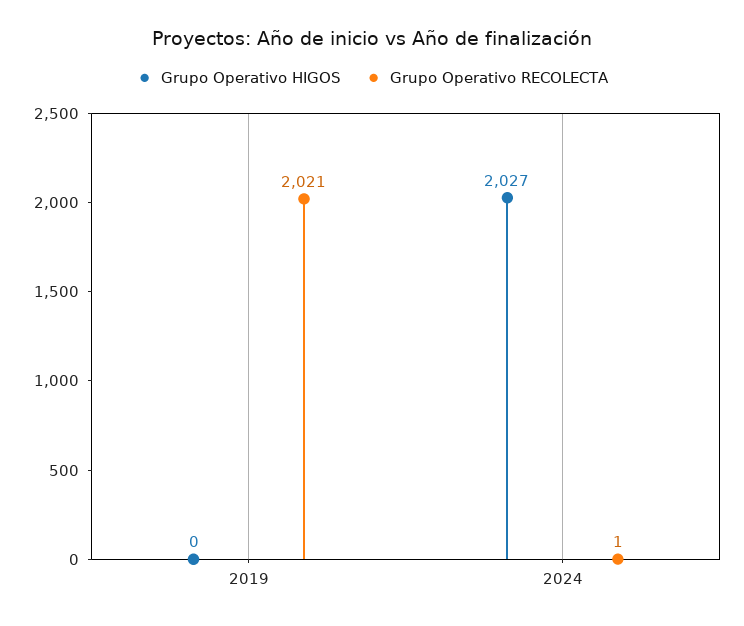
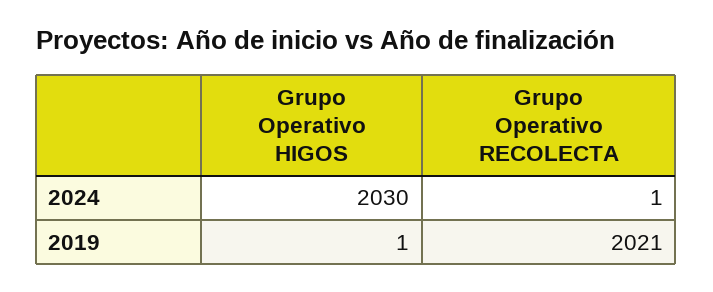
  {
    "Grupo Operativo HIGOS": {
-     "2019": 0,
+     "2019": 1,
-     "2024": 2027
+     "2024": 2030
    },
    "Grupo Operativo RECOLECTA": {
      "2019": 2021,
      "2024": 1
    }
  }

